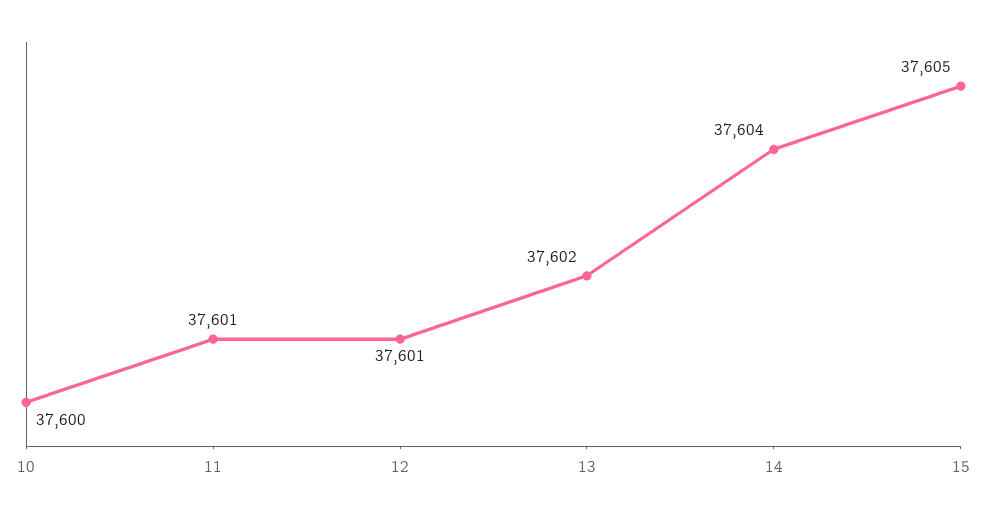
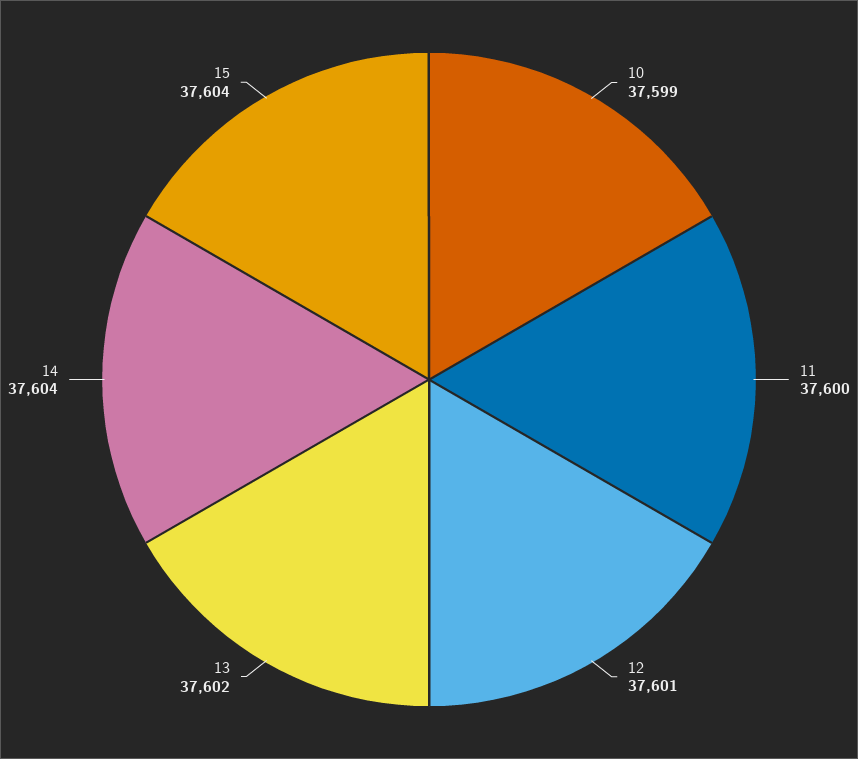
  {
-   "10": 37600,
+   "10": 37599,
-   "11": 37601,
+   "11": 37600,
    "12": 37601,
    "13": 37602,
    "14": 37604,
-   "15": 37605
+   "15": 37604
  }

